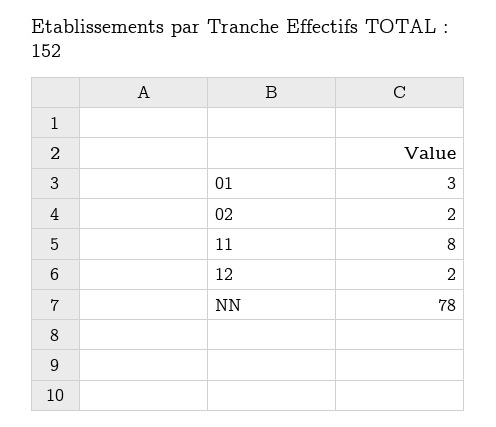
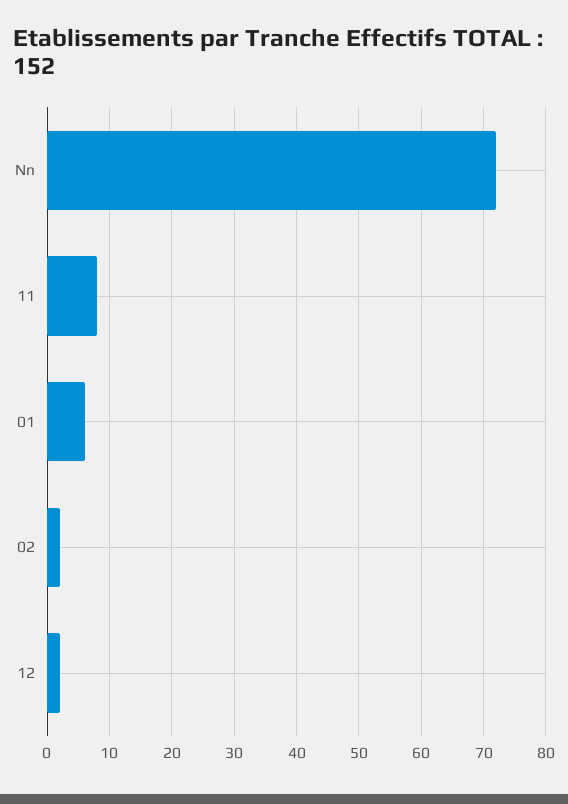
  {
-   "01": 3,
+   "01": 6,
    "02": 2,
    "11": 8,
    "12": 2,
-   "NN": 78
+   "NN": 72
  }

